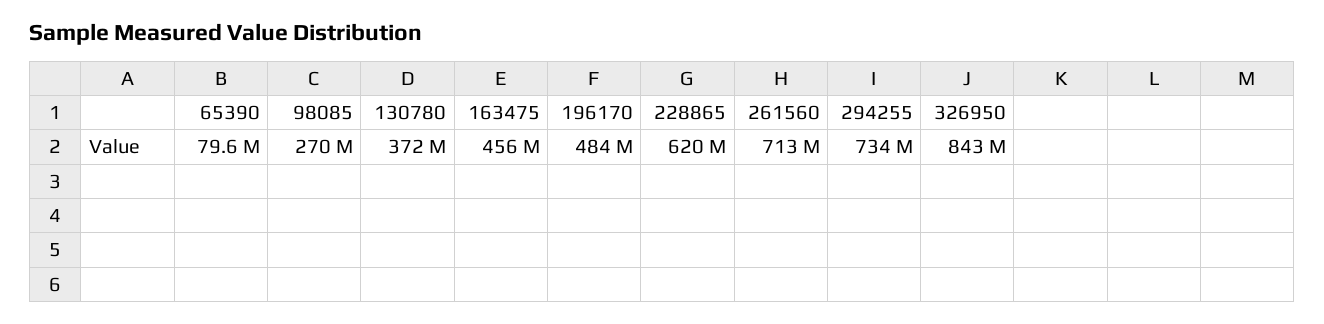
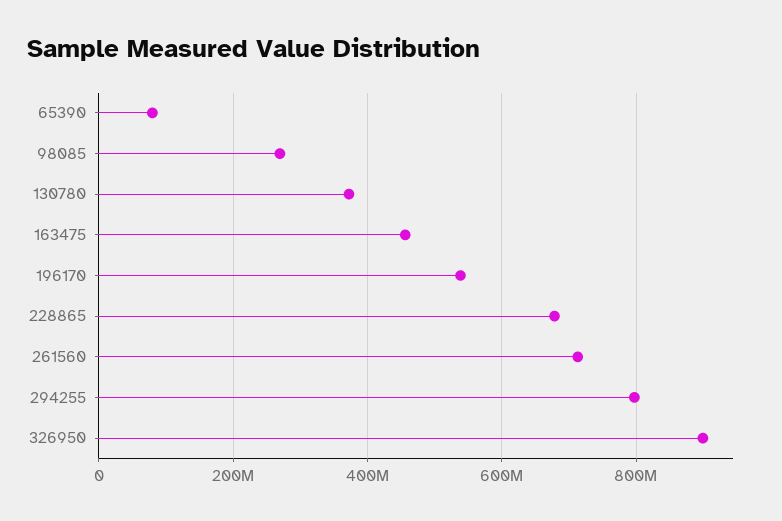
  {
    "65390": 79600000,
    "98085": 270000000,
    "130780": 372000000,
    "163475": 456000000,
-   "196170": 484000000,
+   "196170": 540000000,
-   "228865": 620000000,
+   "228865": 680000000,
    "261560": 713000000,
-   "294255": 734000000,
+   "294255": 800000000,
-   "326950": 843000000
+   "326950": 900000000
  }

